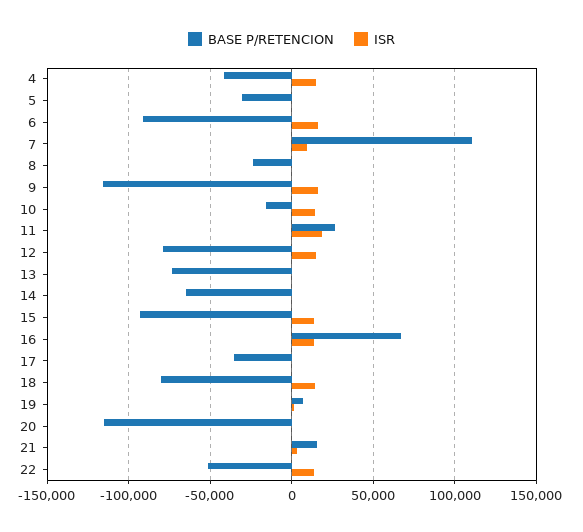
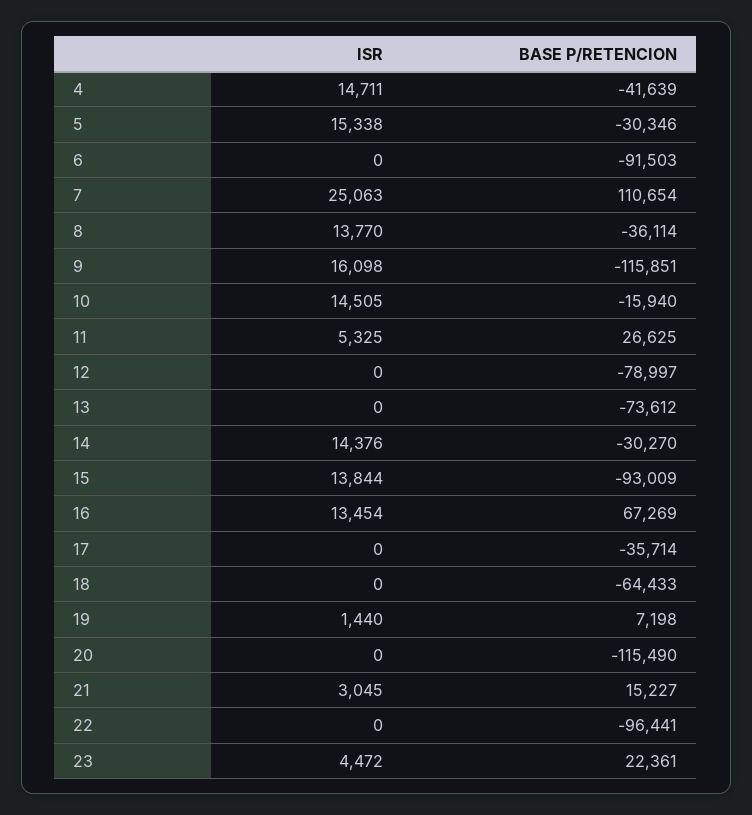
  {
    "BASE P/RETENCION": {
      "4": -41639,
      "5": -30346,
      "6": -91503,
      "7": 110654,
-     "8": -25000,
+     "8": -36114,
      "9": -115851,
      "10": -15940,
      "11": 26625,
      "12": -78997,
      "13": -73612,
-     "14": -65000,
+     "14": -30270,
      "15": -93009,
      "16": 67269,
      "17": -35714,
-     "18": -80000,
+     "18": -64433,
      "19": 7198,
      "20": -115490,
      "21": 15227,
-     "22": -50000
+     "22": -96441,
+     "23": 22361
    },
    "ISR": {
      "4": 14711,
-     "5": 0,
+     "5": 15338,
-     "6": 15000,
+     "6": 0,
-     "7": 10000,
+     "7": 25063,
-     "8": 0,
+     "8": 13770,
      "9": 16098,
      "10": 14505,
-     "11": 20000,
+     "11": 5325,
-     "12": 15000,
+     "12": 0,
      "13": 0,
-     "14": 0,
+     "14": 14376,
      "15": 13844,
      "16": 13454,
      "17": 0,
-     "18": 15000,
+     "18": 0,
      "19": 1440,
      "20": 0,
      "21": 3045,
-     "22": 15000
+     "22": 0,
+     "23": 4472
    }
  }

